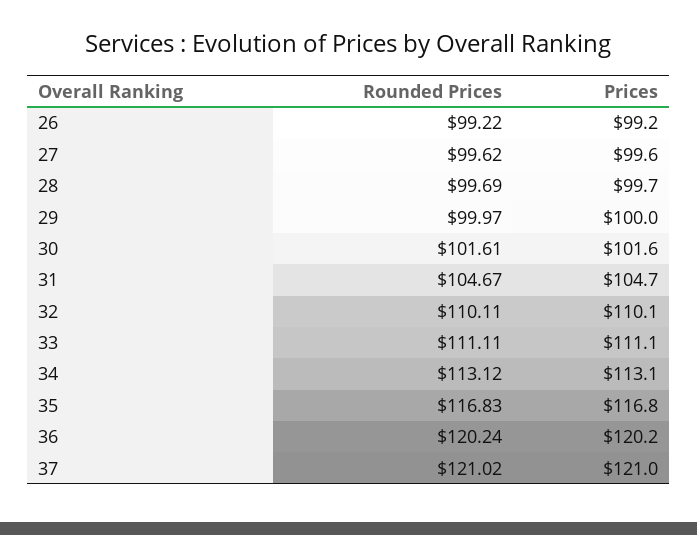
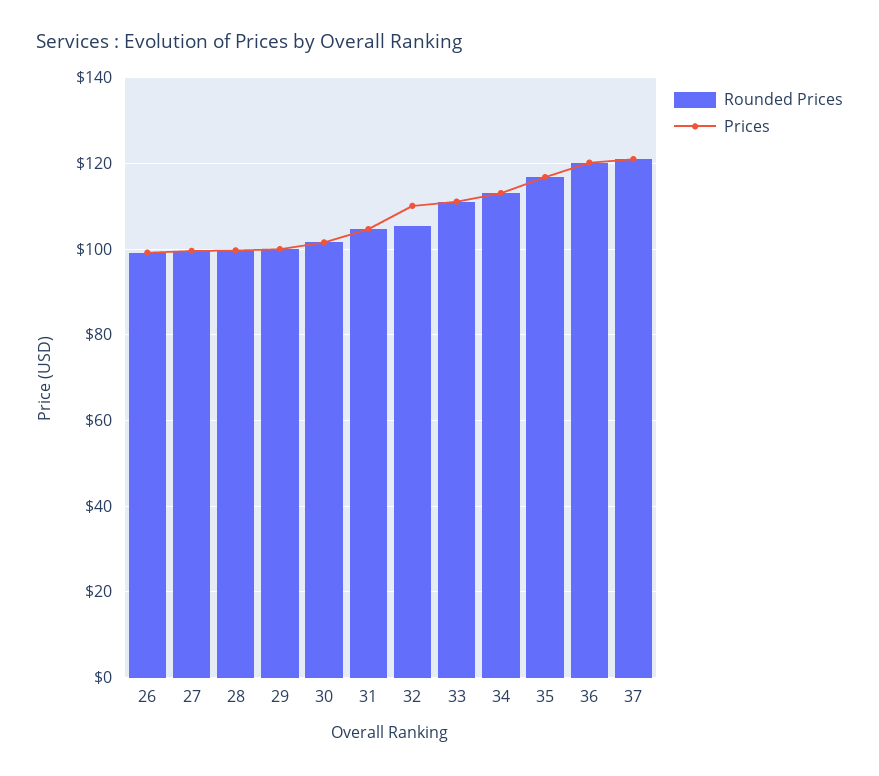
  {
    "Rounded Prices": {
      "26": 99.22,
      "27": 99.62,
      "28": 99.69,
      "29": 99.97,
      "30": 101.61,
      "31": 104.67,
-     "32": 110.11,
+     "32": 106,
      "33": 111.11,
      "34": 113.12,
      "35": 116.83,
      "36": 120.24,
      "37": 121.02
    },
    "Prices": {
      "26": 99.2,
      "27": 99.6,
      "28": 99.7,
      "29": 100,
      "30": 101.6,
      "31": 104.7,
      "32": 110.1,
      "33": 111.1,
      "34": 113.1,
      "35": 116.8,
      "36": 120.2,
      "37": 121
    }
  }

